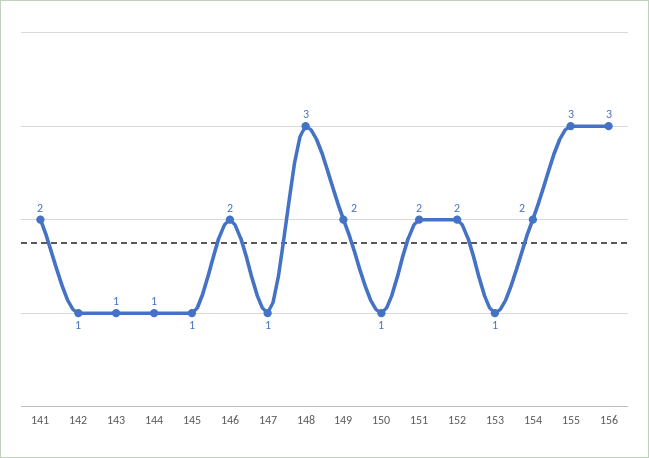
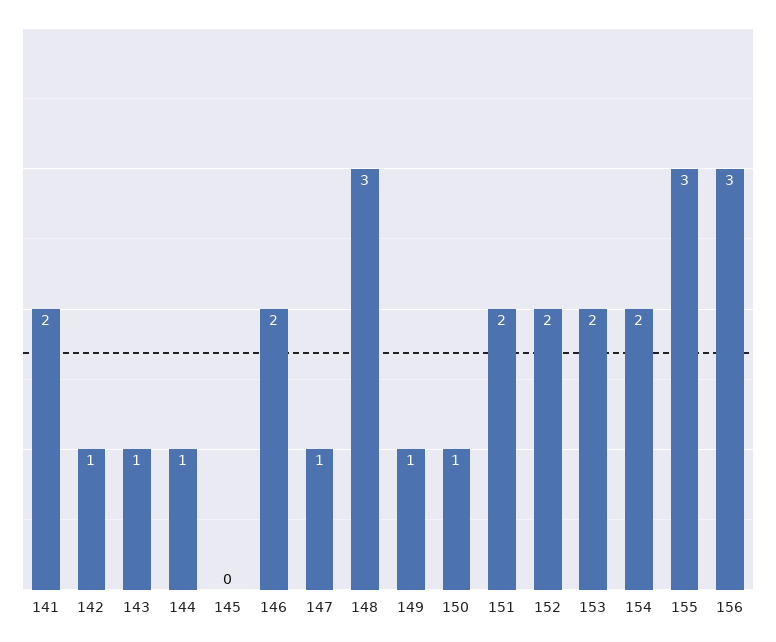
  {
    "141": 2,
    "142": 1,
    "143": 1,
    "144": 1,
-   "145": 1,
+   "145": 0,
    "146": 2,
    "147": 1,
    "148": 3,
-   "149": 2,
+   "149": 1,
    "150": 1,
    "151": 2,
    "152": 2,
-   "153": 1,
+   "153": 2,
    "154": 2,
    "155": 3,
    "156": 3
  }

